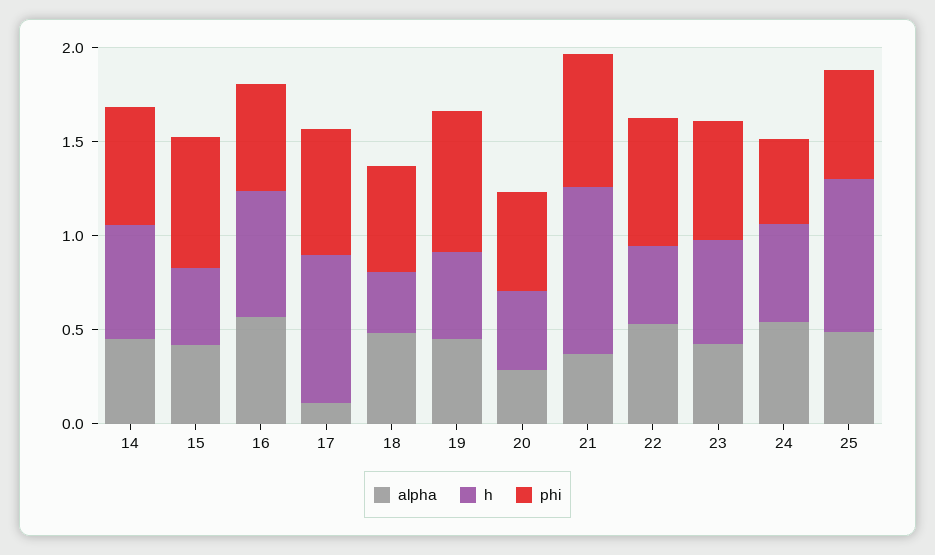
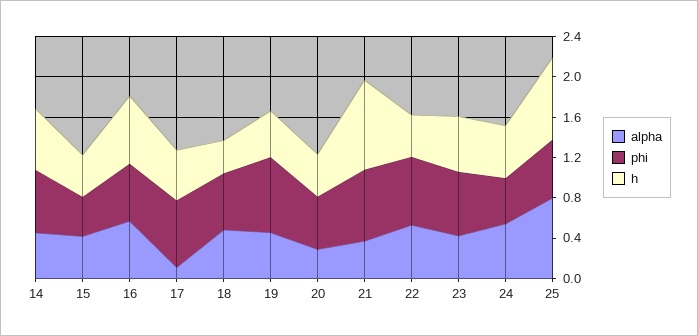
  {
    "alpha": {
      "14": 0.5,
      "15": 0.4,
      "16": 0.6,
      "17": 0.1,
      "18": 0.5,
      "19": 0.5,
      "20": 0.3,
      "21": 0.4,
      "22": 0.5,
      "23": 0.4,
      "24": 0.5,
-     "25": 0.5
+     "25": 0.8
    },
    "h": {
      "14": 0.6,
      "15": 0.4,
      "16": 0.7,
-     "17": 0.8,
+     "17": 0.5,
      "18": 0.3,
      "19": 0.5,
      "20": 0.4,
      "21": 0.9,
      "22": 0.4,
      "23": 0.6,
      "24": 0.5,
      "25": 0.8
    },
    "phi": {
      "14": 0.6,
-     "15": 0.7,
+     "15": 0.4,
      "16": 0.6,
      "17": 0.7,
      "18": 0.6,
      "19": 0.8,
      "20": 0.5,
      "21": 0.7,
      "22": 0.7,
      "23": 0.6,
      "24": 0.5,
      "25": 0.6
    }
  }

